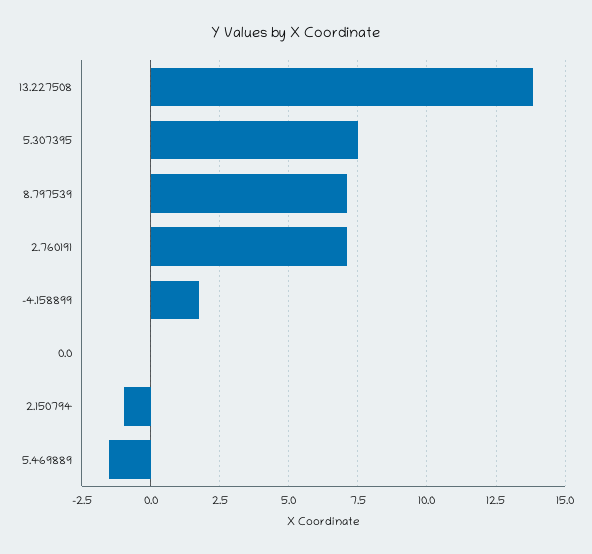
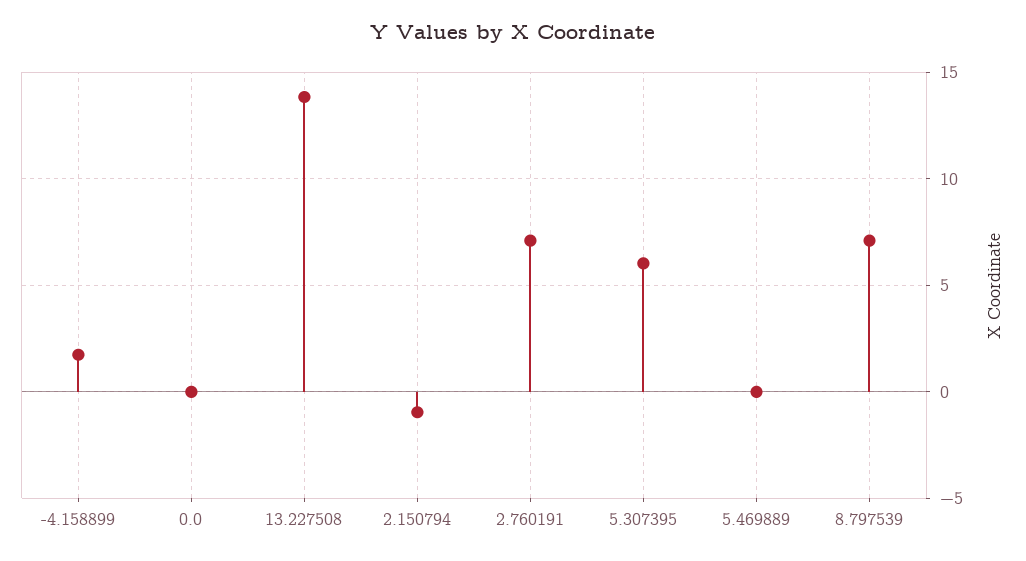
  {
    "13.227508": 13.75,
-   "5.307395": 7.5,
+   "5.307395": 6,
    "8.797539": 7,
    "2.760191": 7,
    "-4.158899": 1.75,
    "0.0": 0,
    "2.150794": -1,
-   "5.469889": -1.5
+   "5.469889": 0
  }

